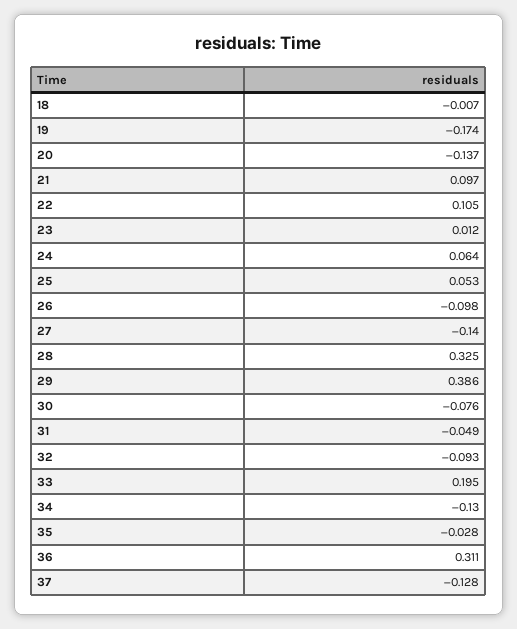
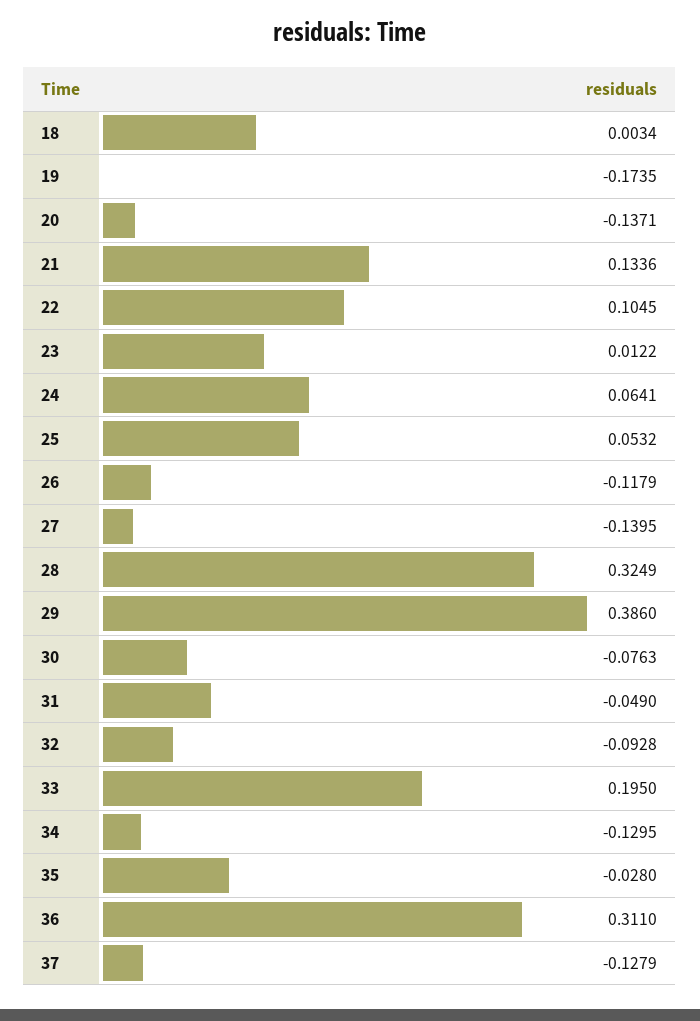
  {
-   "18": -0.007,
+   "18": 0.0034,
    "19": -0.1735,
    "20": -0.1371,
-   "21": 0.097,
+   "21": 0.1336,
    "22": 0.1045,
    "23": 0.0122,
    "24": 0.0641,
    "25": 0.0532,
-   "26": -0.098,
+   "26": -0.1179,
    "27": -0.1395,
    "28": 0.3249,
    "29": 0.386,
    "30": -0.0763,
    "31": -0.049,
    "32": -0.0928,
    "33": 0.195,
    "34": -0.1295,
    "35": -0.028,
    "36": 0.311,
    "37": -0.1279
  }

